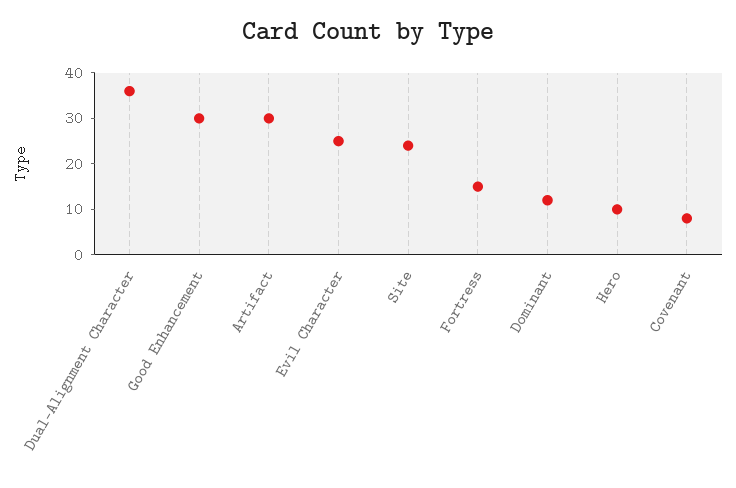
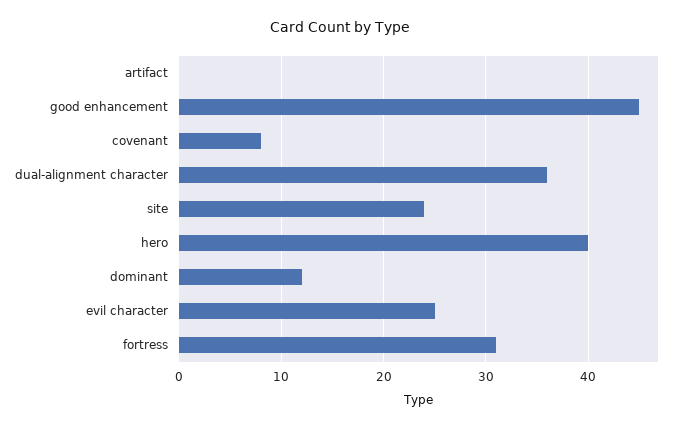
  {
    "Dual-Alignment Character": 36,
-   "Good Enhancement": 30,
+   "Good Enhancement": 45,
-   "Artifact": 30,
+   "Artifact": 0,
    "Evil Character": 25,
    "Site": 24,
-   "Fortress": 15,
+   "Fortress": 31,
    "Dominant": 12,
-   "Hero": 10,
+   "Hero": 40,
    "Covenant": 8
  }

